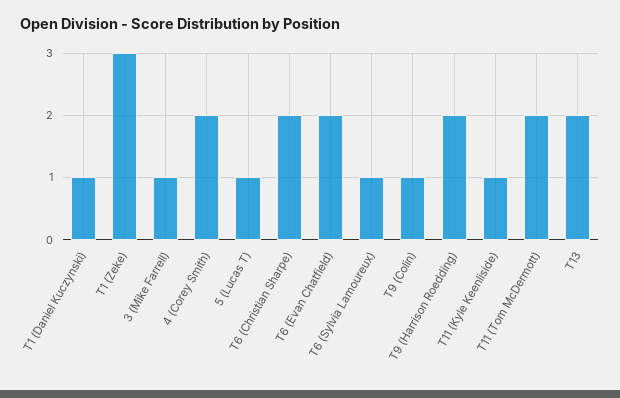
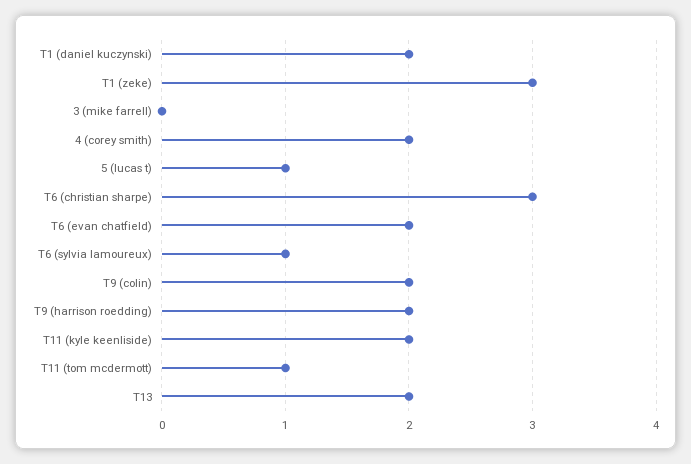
  {
-   "T1 (Daniel Kuczynski)": 1,
+   "T1 (Daniel Kuczynski)": 2,
    "T1 (Zeke)": 3,
-   "3 (Mike Farrell)": 1,
+   "3 (Mike Farrell)": 0,
    "4 (Corey Smith)": 2,
    "5 (Lucas T)": 1,
-   "T6 (Christian Sharpe)": 2,
+   "T6 (Christian Sharpe)": 3,
    "T6 (Evan Chatfield)": 2,
    "T6 (Sylvia Lamoureux)": 1,
-   "T9 (Colin)": 1,
+   "T9 (Colin)": 2,
    "T9 (Harrison Roedding)": 2,
-   "T11 (Kyle Keenliside)": 1,
+   "T11 (Kyle Keenliside)": 2,
-   "T11 (Tom McDermott)": 2,
+   "T11 (Tom McDermott)": 1,
    "T13": 2
  }

